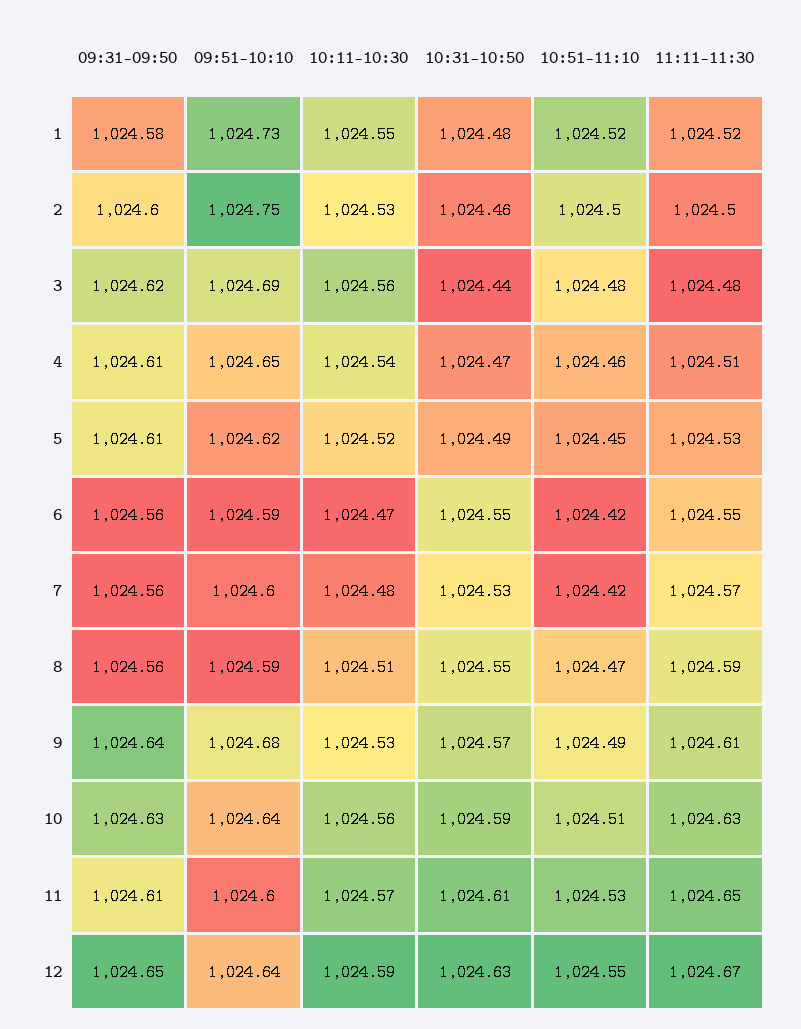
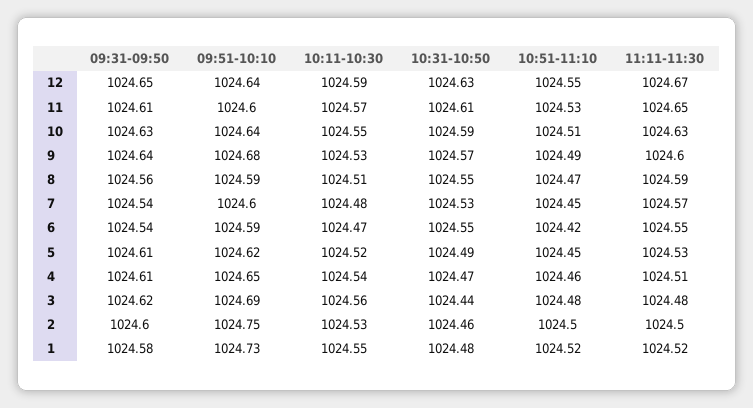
  {
    "09:31-09:50": {
      "1": 1024.58,
      "2": 1024.6,
      "3": 1024.62,
      "4": 1024.61,
      "5": 1024.61,
-     "6": 1024.56,
+     "6": 1024.54,
-     "7": 1024.56,
+     "7": 1024.54,
      "8": 1024.56,
      "9": 1024.64,
      "10": 1024.63,
      "11": 1024.61,
      "12": 1024.65
    },
    "09:51-10:10": {
      "1": 1024.73,
      "2": 1024.75,
      "3": 1024.69,
      "4": 1024.65,
      "5": 1024.62,
      "6": 1024.59,
      "7": 1024.6,
      "8": 1024.59,
      "9": 1024.68,
      "10": 1024.64,
      "11": 1024.6,
      "12": 1024.64
    },
    "10:11-10:30": {
      "1": 1024.55,
      "2": 1024.53,
      "3": 1024.56,
      "4": 1024.54,
      "5": 1024.52,
      "6": 1024.47,
      "7": 1024.48,
      "8": 1024.51,
      "9": 1024.53,
-     "10": 1024.56,
+     "10": 1024.55,
      "11": 1024.57,
      "12": 1024.59
    },
    "10:31-10:50": {
      "1": 1024.48,
      "2": 1024.46,
      "3": 1024.44,
      "4": 1024.47,
      "5": 1024.49,
      "6": 1024.55,
      "7": 1024.53,
      "8": 1024.55,
      "9": 1024.57,
      "10": 1024.59,
      "11": 1024.61,
      "12": 1024.63
    },
    "10:51-11:10": {
      "1": 1024.52,
      "2": 1024.5,
      "3": 1024.48,
      "4": 1024.46,
      "5": 1024.45,
      "6": 1024.42,
-     "7": 1024.42,
+     "7": 1024.45,
      "8": 1024.47,
      "9": 1024.49,
      "10": 1024.51,
      "11": 1024.53,
      "12": 1024.55
    },
    "11:11-11:30": {
      "1": 1024.52,
      "2": 1024.5,
      "3": 1024.48,
      "4": 1024.51,
      "5": 1024.53,
      "6": 1024.55,
      "7": 1024.57,
      "8": 1024.59,
-     "9": 1024.61,
+     "9": 1024.6,
      "10": 1024.63,
      "11": 1024.65,
      "12": 1024.67
    }
  }

